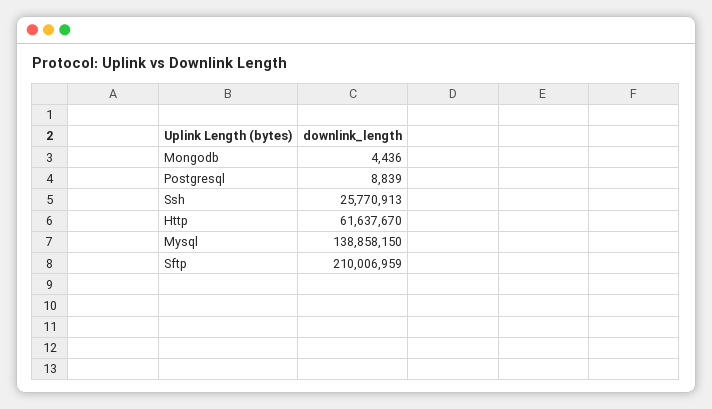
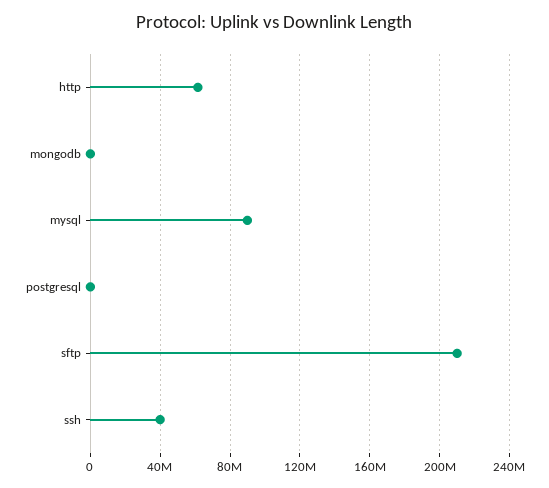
  {
    "Mongodb": 4436,
    "Postgresql": 8839,
-   "Ssh": 25770913,
+   "Ssh": 40000000,
    "Http": 61637670,
-   "Mysql": 138858150,
+   "Mysql": 90000000,
    "Sftp": 210006959
  }

